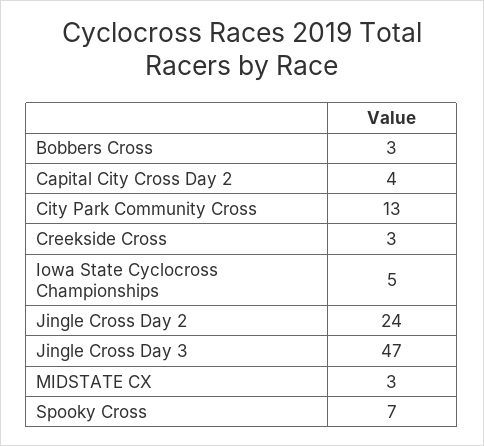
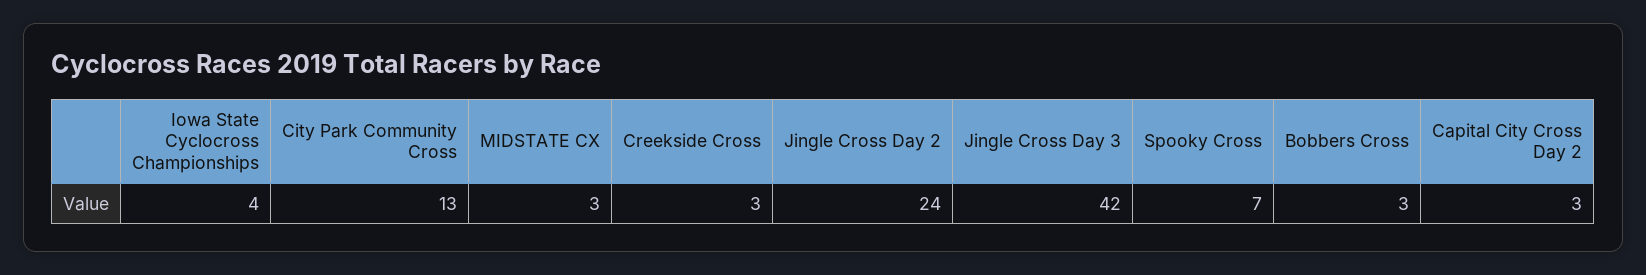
  {
    "Bobbers Cross": 3,
-   "Capital City Cross Day 2": 4,
+   "Capital City Cross Day 2": 3,
    "City Park Community Cross": 13,
    "Creekside Cross": 3,
-   "Iowa State Cyclocross Championships": 5,
+   "Iowa State Cyclocross Championships": 4,
    "Jingle Cross Day 2": 24,
-   "Jingle Cross Day 3": 47,
+   "Jingle Cross Day 3": 42,
    "MIDSTATE CX": 3,
    "Spooky Cross": 7
  }

